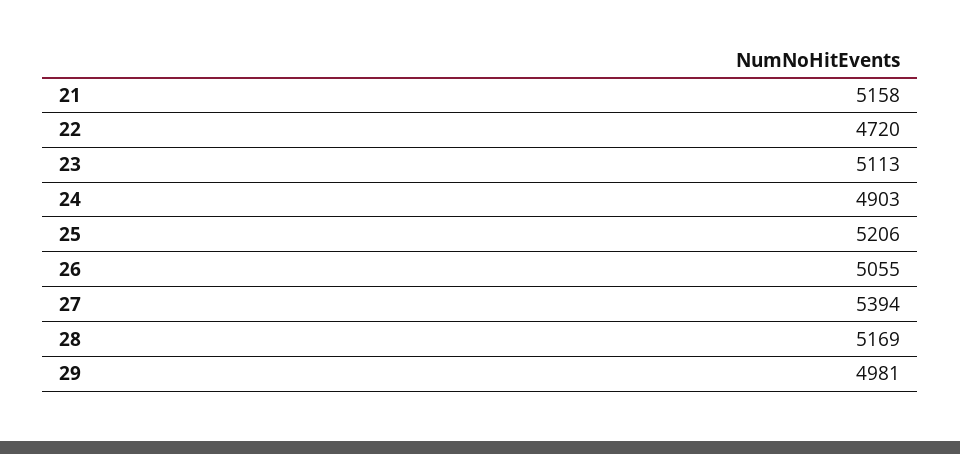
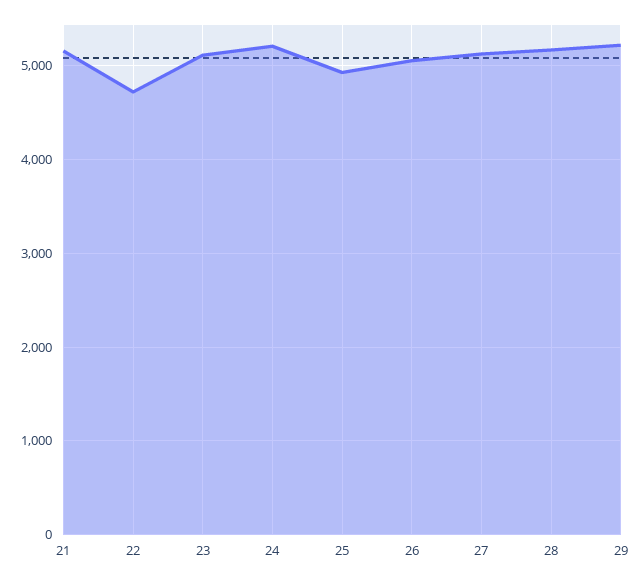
  {
    "21": 5158,
    "22": 4720,
    "23": 5113,
-   "24": 4903,
+   "24": 5200,
-   "25": 5206,
+   "25": 4900,
    "26": 5055,
-   "27": 5394,
+   "27": 5100,
    "28": 5169,
-   "29": 4981
+   "29": 5200
  }

